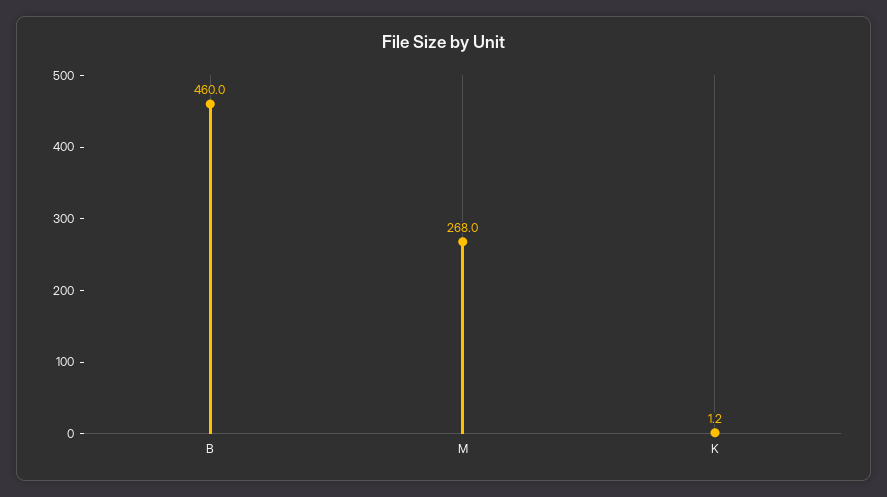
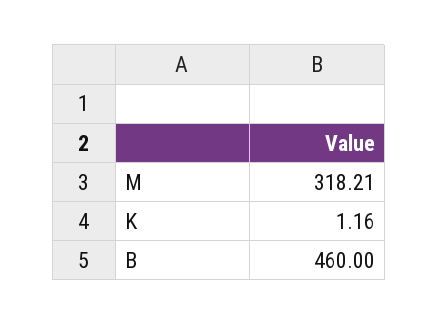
  {
    "B": 460,
-   "M": 268,
+   "M": 318.21,
    "K": 1.16
  }

